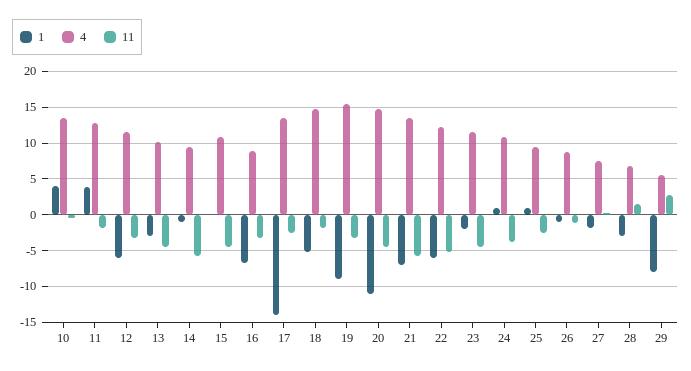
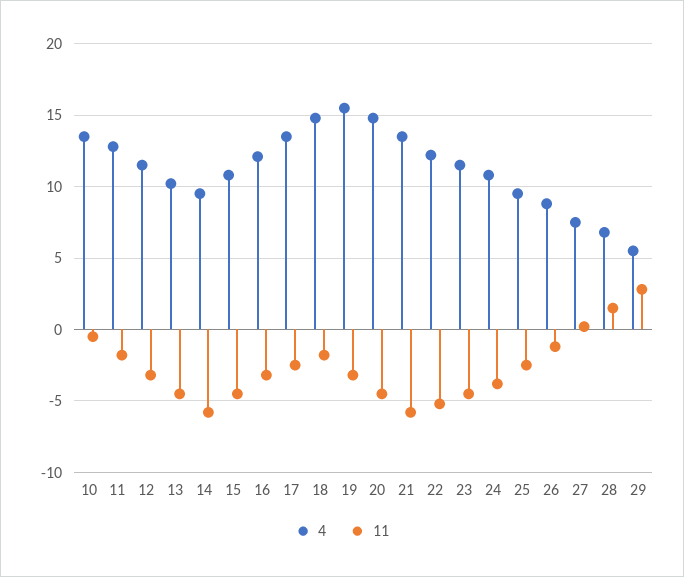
  {
-   "1": {
-     "10": 4,
-     "11": 4,
-     "12": -6,
-     "13": -3,
-     "14": -1,
-     "15": 0,
-     "16": -7,
-     "17": -14,
-     "18": -5,
-     "19": -9,
-     "20": -11,
-     "21": -7,
-     "22": -6,
-     "23": -2,
-     "24": 1,
-     "25": 1,
-     "26": -1,
-     "27": -2,
-     "28": -3,
-     "29": -8
-   },
    "4": {
      "10": 13.5,
      "11": 13,
      "12": 11.5,
      "13": 10,
      "14": 9.5,
      "15": 11,
-     "16": 9,
+     "16": 12,
      "17": 13.5,
      "18": 15,
      "19": 15.5,
      "20": 15,
      "21": 13.5,
      "22": 12,
      "23": 11.5,
      "24": 11,
      "25": 9.5,
      "26": 9,
      "27": 7.5,
      "28": 7,
      "29": 5.5
    },
    "11": {
      "10": -0.5,
      "11": -2,
      "12": -3,
      "13": -4.5,
      "14": -6,
      "15": -4.5,
      "16": -3,
      "17": -2.5,
      "18": -2,
      "19": -3,
      "20": -4.5,
      "21": -6,
      "22": -5,
      "23": -4.5,
      "24": -4,
      "25": -2.5,
      "26": -1,
      "27": 0,
      "28": 1.5,
      "29": 3
    }
  }

